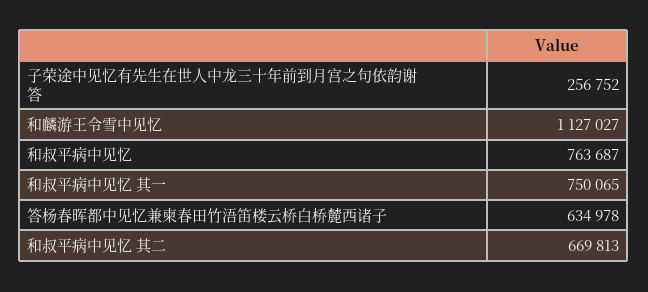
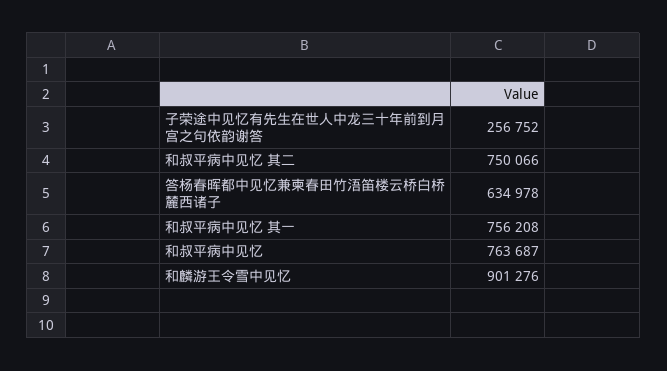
  {
    "子荣途中见忆有先生在世人中龙三十年前到月宫之句依韵谢答": 256752,
-   "和麟游王令雪中见忆": 1127027,
+   "和麟游王令雪中见忆": 901276,
    "和叔平病中见忆": 763687,
-   "和叔平病中见忆 其一": 750065,
+   "和叔平病中见忆 其一": 756208,
    "答杨春晖都中见忆兼柬春田竹浯笛楼云桥白桥麓西诸子": 634978,
-   "和叔平病中见忆 其二": 669813
+   "和叔平病中见忆 其二": 750066
  }

